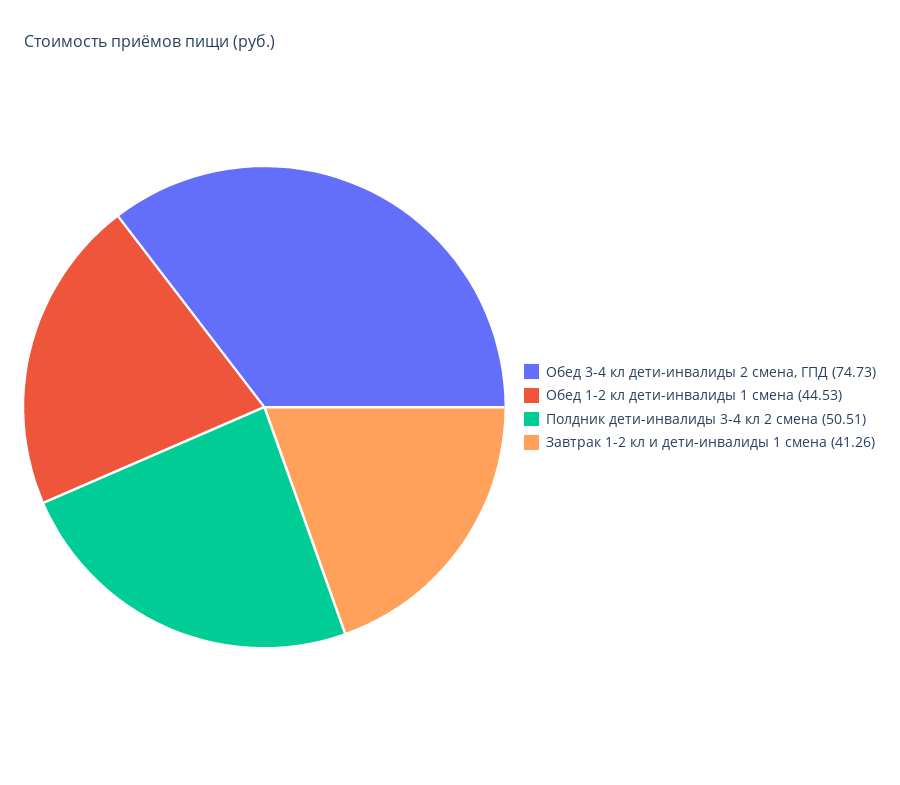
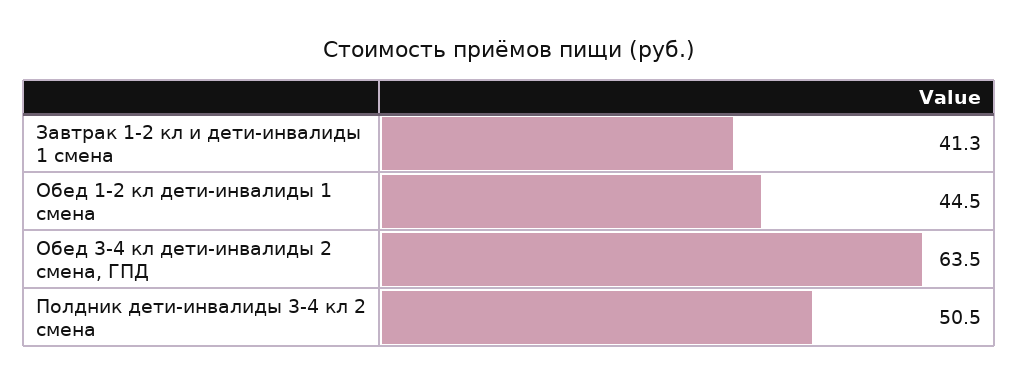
  {
-   "Обед 3-4 кл дети-инвалиды 2 смена, ГПД": 74.73,
+   "Обед 3-4 кл дети-инвалиды 2 смена, ГПД": 63.5,
    "Обед 1-2 кл дети-инвалиды 1 смена": 44.53,
    "Полдник дети-инвалиды 3-4 кл 2 смена": 50.51,
    "Завтрак 1-2 кл и дети-инвалиды 1 смена": 41.26
  }

